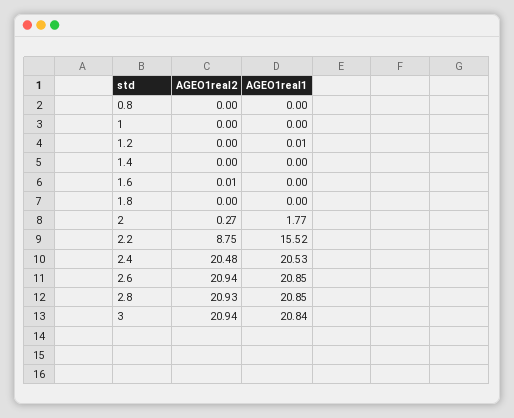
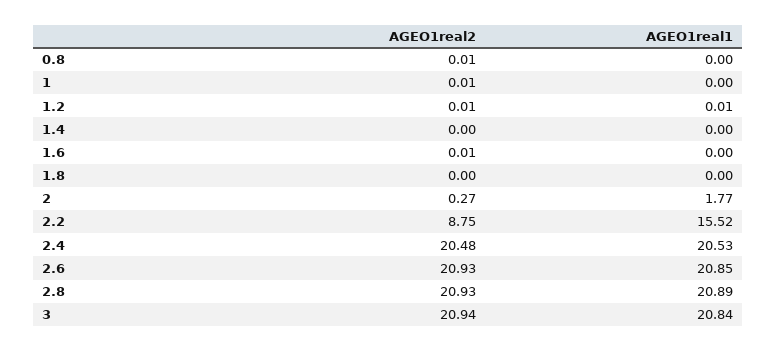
  {
    "AGEO1real2": {
-     "0.8": 0,
+     "0.8": 0.01,
-     "1": 0,
+     "1": 0.01,
-     "1.2": 0,
+     "1.2": 0.01,
      "1.4": 0,
      "1.6": 0.01,
      "1.8": 0,
      "2": 0.27,
      "2.2": 8.75,
      "2.4": 20.48,
-     "2.6": 20.94,
+     "2.6": 20.93,
      "2.8": 20.93,
      "3": 20.94
    },
    "AGEO1real1": {
      "0.8": 0,
      "1": 0,
      "1.2": 0.01,
      "1.4": 0,
      "1.6": 0,
      "1.8": 0,
      "2": 1.77,
      "2.2": 15.52,
      "2.4": 20.53,
      "2.6": 20.85,
-     "2.8": 20.85,
+     "2.8": 20.89,
      "3": 20.84
    }
  }

